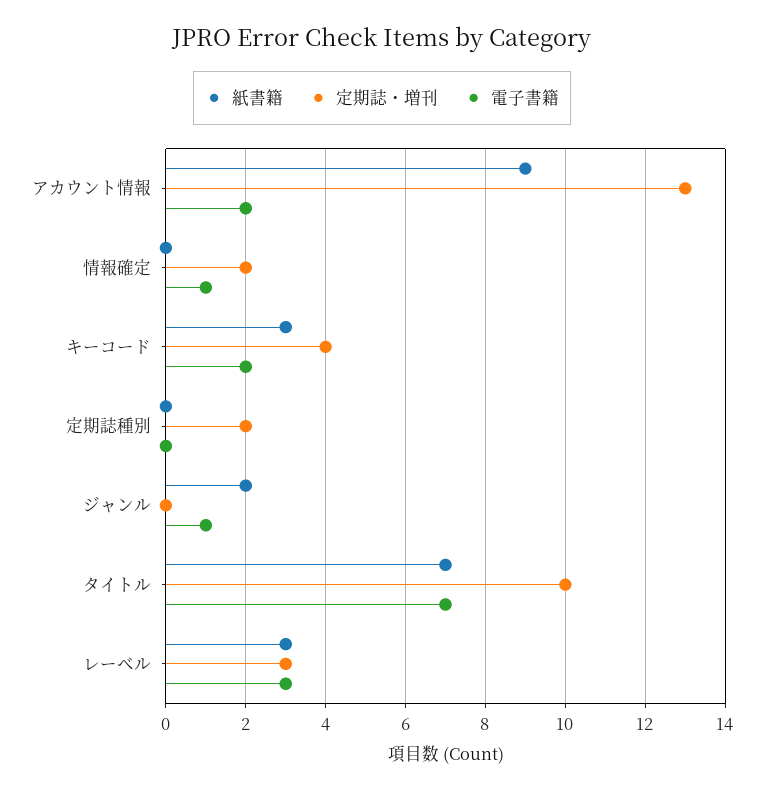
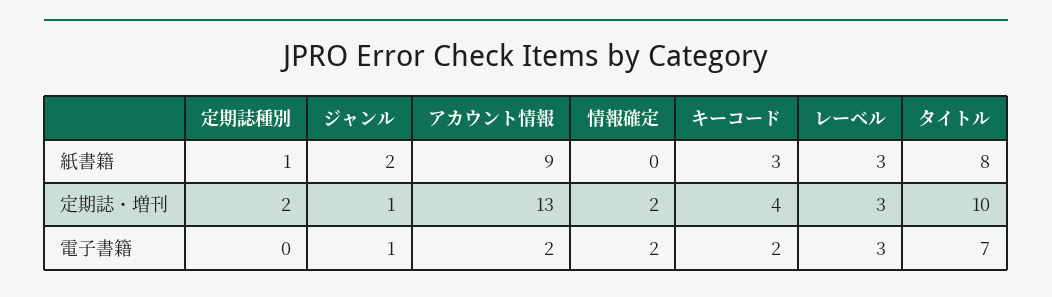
  {
    "紙書籍": {
      "アカウント情報": 9,
      "情報確定": 0,
      "キーコード": 3,
-     "定期誌種別": 0,
+     "定期誌種別": 1,
      "ジャンル": 2,
-     "タイトル": 7,
+     "タイトル": 8,
      "レーベル": 3
    },
    "定期誌・増刊": {
      "アカウント情報": 13,
      "情報確定": 2,
      "キーコード": 4,
      "定期誌種別": 2,
-     "ジャンル": 0,
+     "ジャンル": 1,
      "タイトル": 10,
      "レーベル": 3
    },
    "電子書籍": {
      "アカウント情報": 2,
-     "情報確定": 1,
+     "情報確定": 2,
      "キーコード": 2,
      "定期誌種別": 0,
      "ジャンル": 1,
      "タイトル": 7,
      "レーベル": 3
    }
  }

